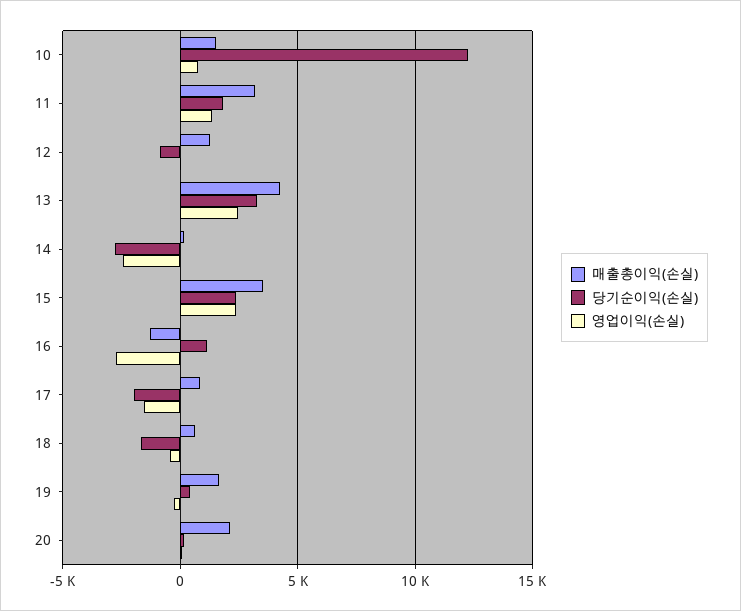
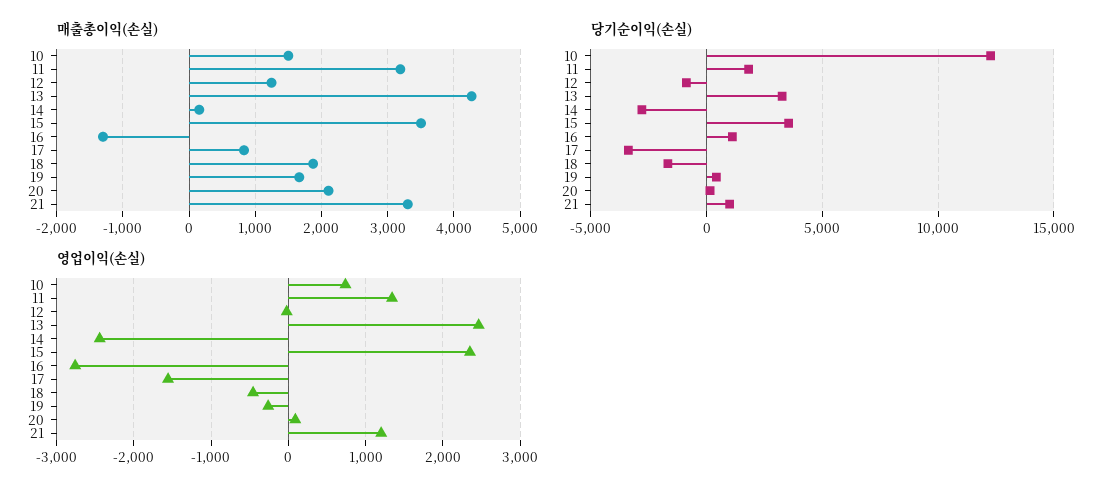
  {
    "매출총이익(손실)": {
      "10": 1500,
      "11": 3200,
      "12": 1200,
      "13": 4300,
      "14": 200,
      "15": 3500,
      "16": -1300,
      "17": 800,
-     "18": 500,
+     "18": 1900,
      "19": 1700,
-     "20": 2100
+     "20": 2100,
+     "21": 3300
    },
    "당기순이익(손실)": {
      "10": 12500,
      "11": 2000,
      "12": -1000,
      "13": 3500,
      "14": -3000,
-     "15": 2500,
+     "15": 3500,
      "16": 1000,
-     "17": -2000,
+     "17": -3500,
      "18": -1500,
      "19": 500,
-     "20": 0
+     "20": 0,
+     "21": 1000
    },
    "영업이익(손실)": {
      "10": 700,
      "11": 1300,
      "12": 0,
      "13": 2500,
      "14": -2400,
      "15": 2400,
      "16": -2800,
      "17": -1600,
      "18": -500,
      "19": -300,
-     "20": 100
+     "20": 100,
+     "21": 1200
    }
  }

